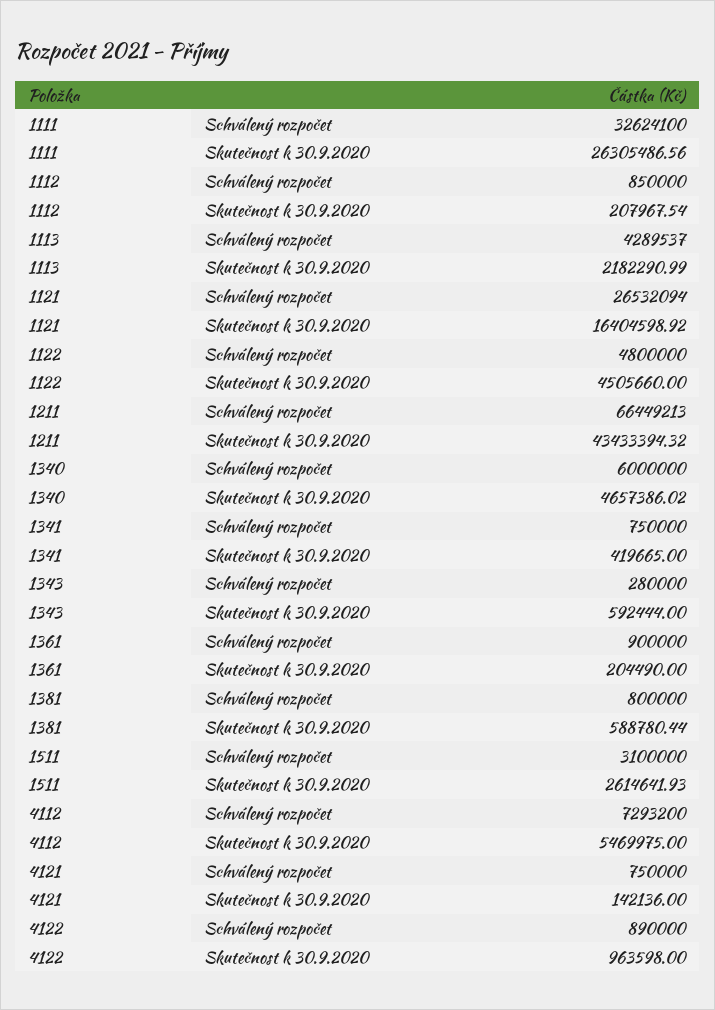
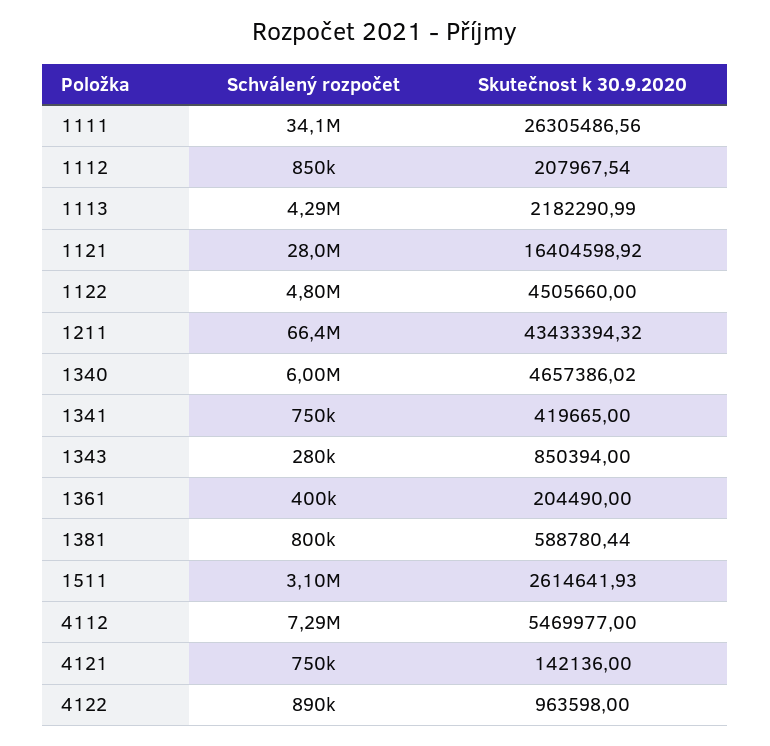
  {
    "1111": {
-     "Schválený rozpočet": 32624100,
+     "Schválený rozpočet": 34100000,
      "Skutečnost k 30.9.2020": 26305486.56
    },
    "1112": {
      "Schválený rozpočet": 850000,
      "Skutečnost k 30.9.2020": 207967.54
    },
    "1113": {
      "Schválený rozpočet": 4289537,
      "Skutečnost k 30.9.2020": 2182290.99
    },
    "1121": {
-     "Schválený rozpočet": 26532094,
+     "Schválený rozpočet": 28000000,
      "Skutečnost k 30.9.2020": 16404598.92
    },
    "1122": {
      "Schválený rozpočet": 4800000,
      "Skutečnost k 30.9.2020": 4505660
    },
    "1211": {
      "Schválený rozpočet": 66449213,
      "Skutečnost k 30.9.2020": 43433394.32
    },
    "1340": {
      "Schválený rozpočet": 6000000,
      "Skutečnost k 30.9.2020": 4657386.02
    },
    "1341": {
      "Schválený rozpočet": 750000,
      "Skutečnost k 30.9.2020": 419665
    },
    "1343": {
      "Schválený rozpočet": 280000,
-     "Skutečnost k 30.9.2020": 592444
+     "Skutečnost k 30.9.2020": 850394
    },
    "1361": {
-     "Schválený rozpočet": 900000,
+     "Schválený rozpočet": 400000,
      "Skutečnost k 30.9.2020": 204490
    },
    "1381": {
      "Schválený rozpočet": 800000,
      "Skutečnost k 30.9.2020": 588780.44
    },
    "1511": {
      "Schválený rozpočet": 3100000,
      "Skutečnost k 30.9.2020": 2614641.93
    },
    "4112": {
      "Schválený rozpočet": 7293200,
-     "Skutečnost k 30.9.2020": 5469975
+     "Skutečnost k 30.9.2020": 5469977
    },
    "4121": {
      "Schválený rozpočet": 750000,
      "Skutečnost k 30.9.2020": 142136
    },
    "4122": {
      "Schválený rozpočet": 890000,
      "Skutečnost k 30.9.2020": 963598
    }
  }

